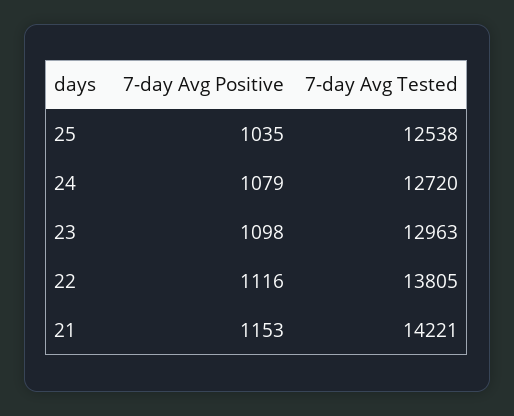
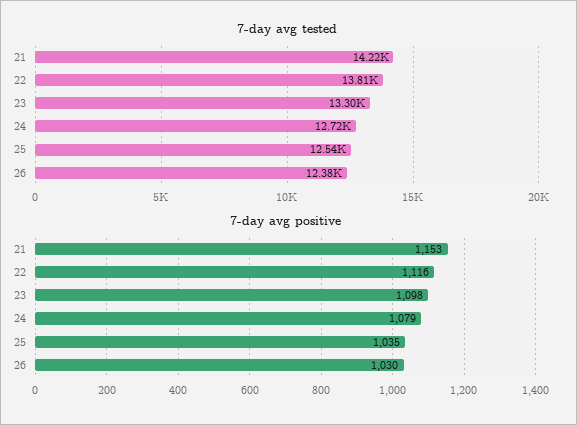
  {
    "7-day Avg Positive": {
      "25": 1035,
      "24": 1079,
      "23": 1098,
      "22": 1116,
-     "21": 1153
+     "21": 1153,
+     "26": 1030
    },
    "7-day Avg Tested": {
      "25": 12538,
      "24": 12720,
-     "23": 12963,
+     "23": 13300,
      "22": 13805,
-     "21": 14221
+     "21": 14221,
+     "26": 12380
    }
  }

